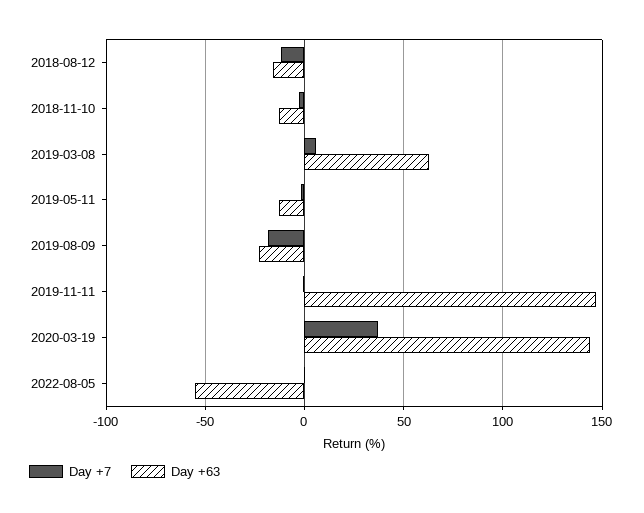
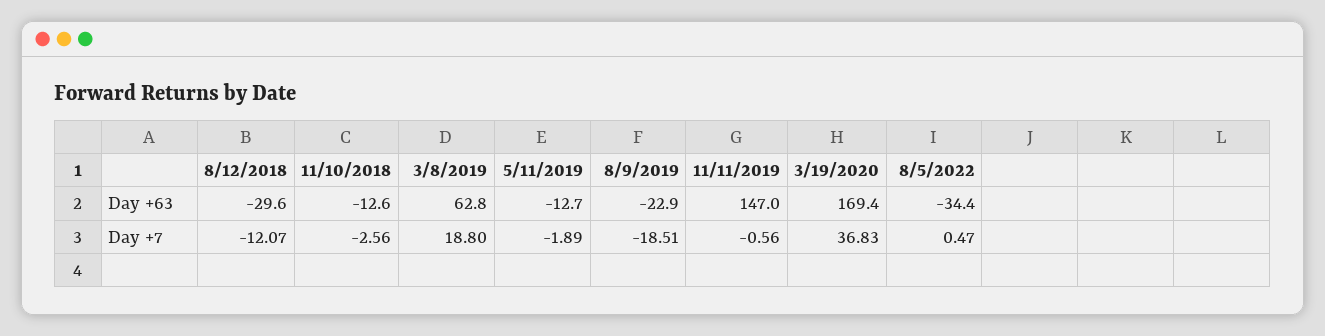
  {
    "Day +7": {
      "2018-08-12": -12.07,
      "2018-11-10": -2.56,
-     "2019-03-08": 5,
+     "2019-03-08": 18.8,
      "2019-05-11": -1.89,
      "2019-08-09": -18.51,
      "2019-11-11": -0.56,
      "2020-03-19": 36.83,
      "2022-08-05": 0.47
    },
    "Day +63": {
-     "2018-08-12": -15,
+     "2018-08-12": -29.6,
      "2018-11-10": -12.6,
      "2019-03-08": 62.8,
      "2019-05-11": -12.7,
      "2019-08-09": -22.9,
      "2019-11-11": 147,
-     "2020-03-19": 145,
+     "2020-03-19": 169.4,
-     "2022-08-05": -55
+     "2022-08-05": -34.4
    }
  }

